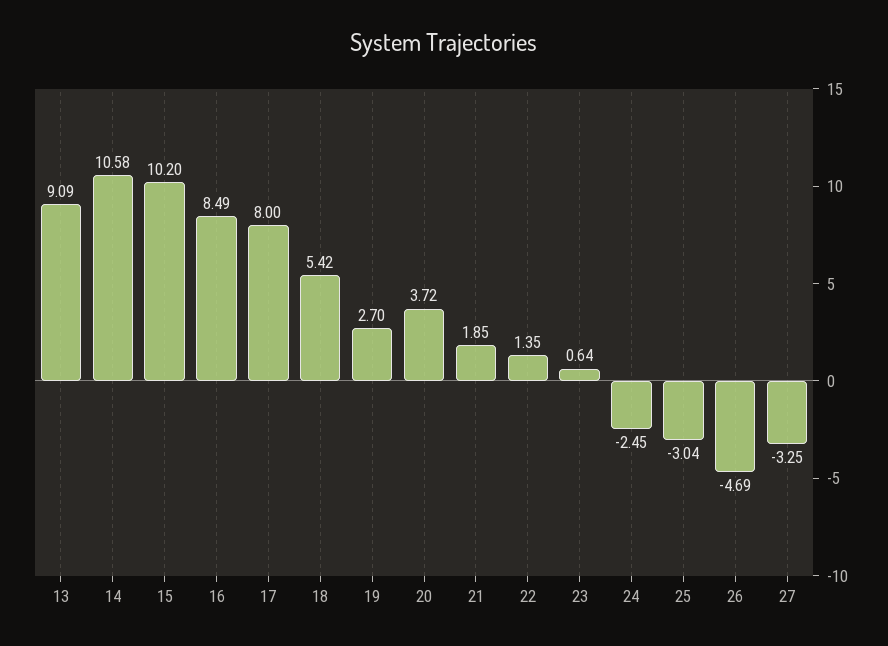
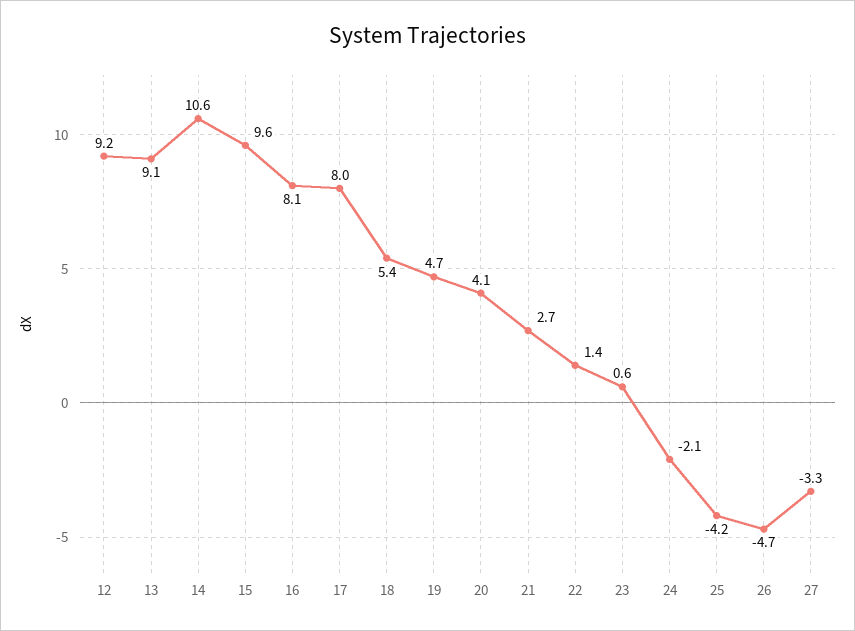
  {
    "13": 9.09,
    "14": 10.58,
-   "15": 10.2,
+   "15": 9.6,
-   "16": 8.49,
+   "16": 8.1,
    "17": 8,
    "18": 5.42,
-   "19": 2.7,
+   "19": 4.7,
-   "20": 3.72,
+   "20": 4.1,
-   "21": 1.85,
+   "21": 2.7,
    "22": 1.35,
    "23": 0.64,
-   "24": -2.45,
+   "24": -2.1,
-   "25": -3.04,
+   "25": -4.2,
    "26": -4.69,
-   "27": -3.25
+   "27": -3.25,
+   "12": 9.2
  }

